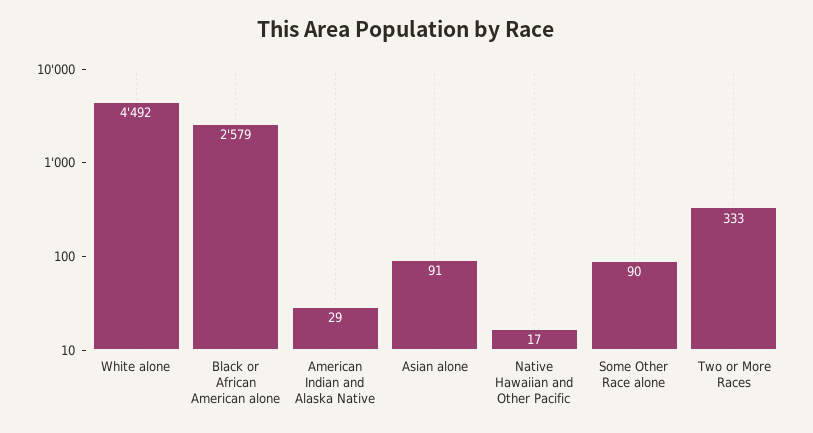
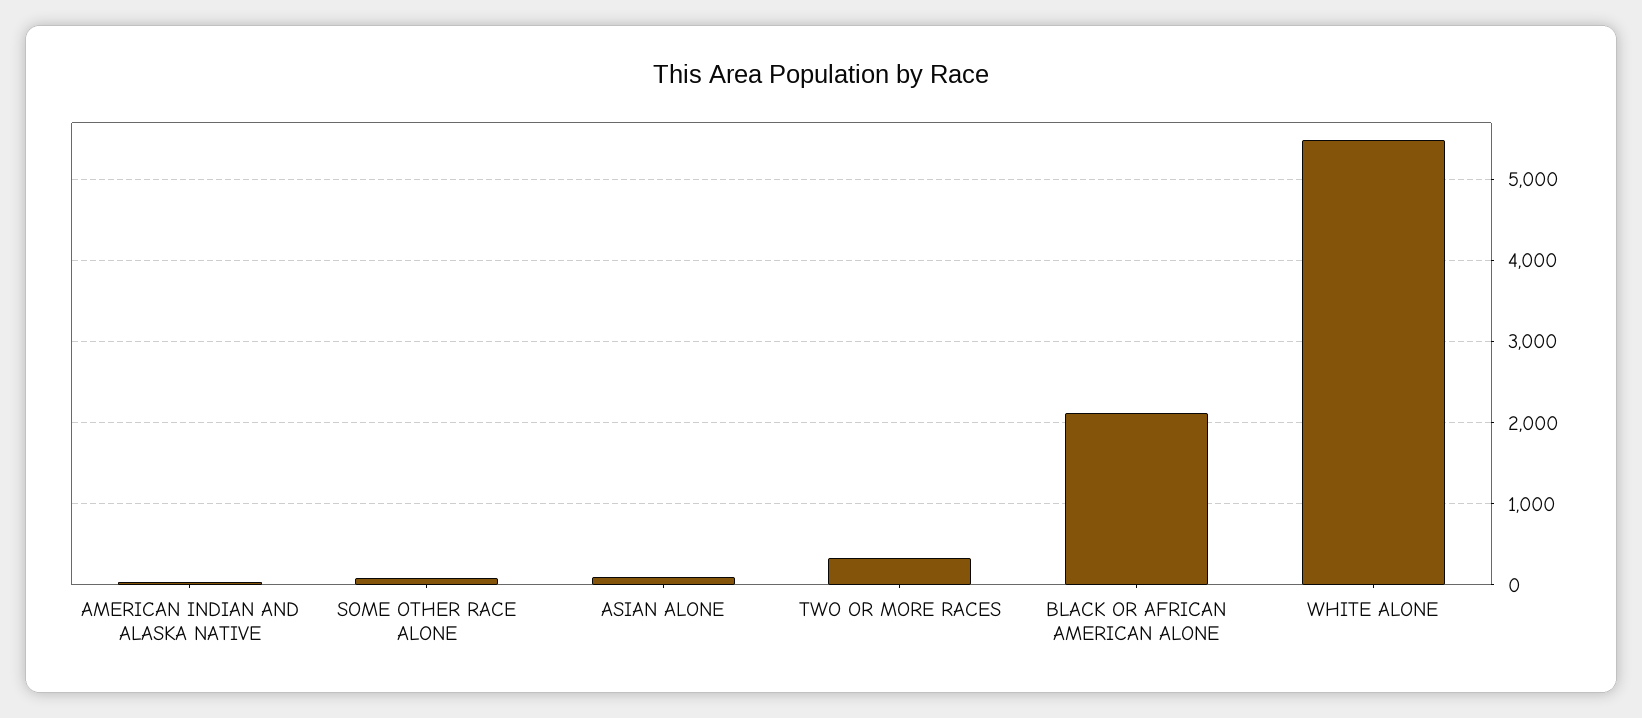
  {
-   "White alone": 4492,
+   "White alone": 5500,
-   "Black or African American alone": 2579,
+   "Black or African American alone": 2100,
    "American Indian and Alaska Native": 29,
    "Asian alone": 91,
-   "Native Hawaiian and Other Pacific": 17,
    "Some Other Race alone": 90,
    "Two or More Races": 333
  }

